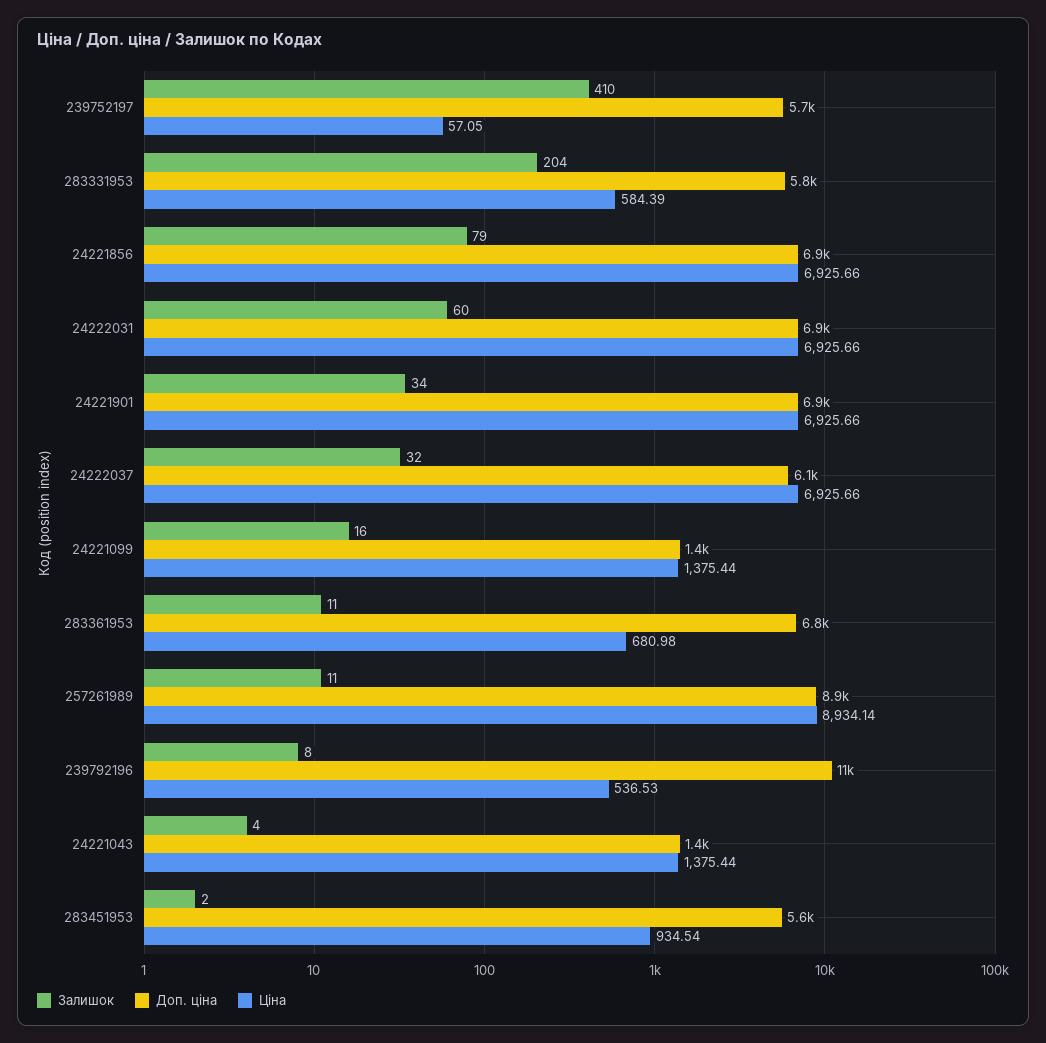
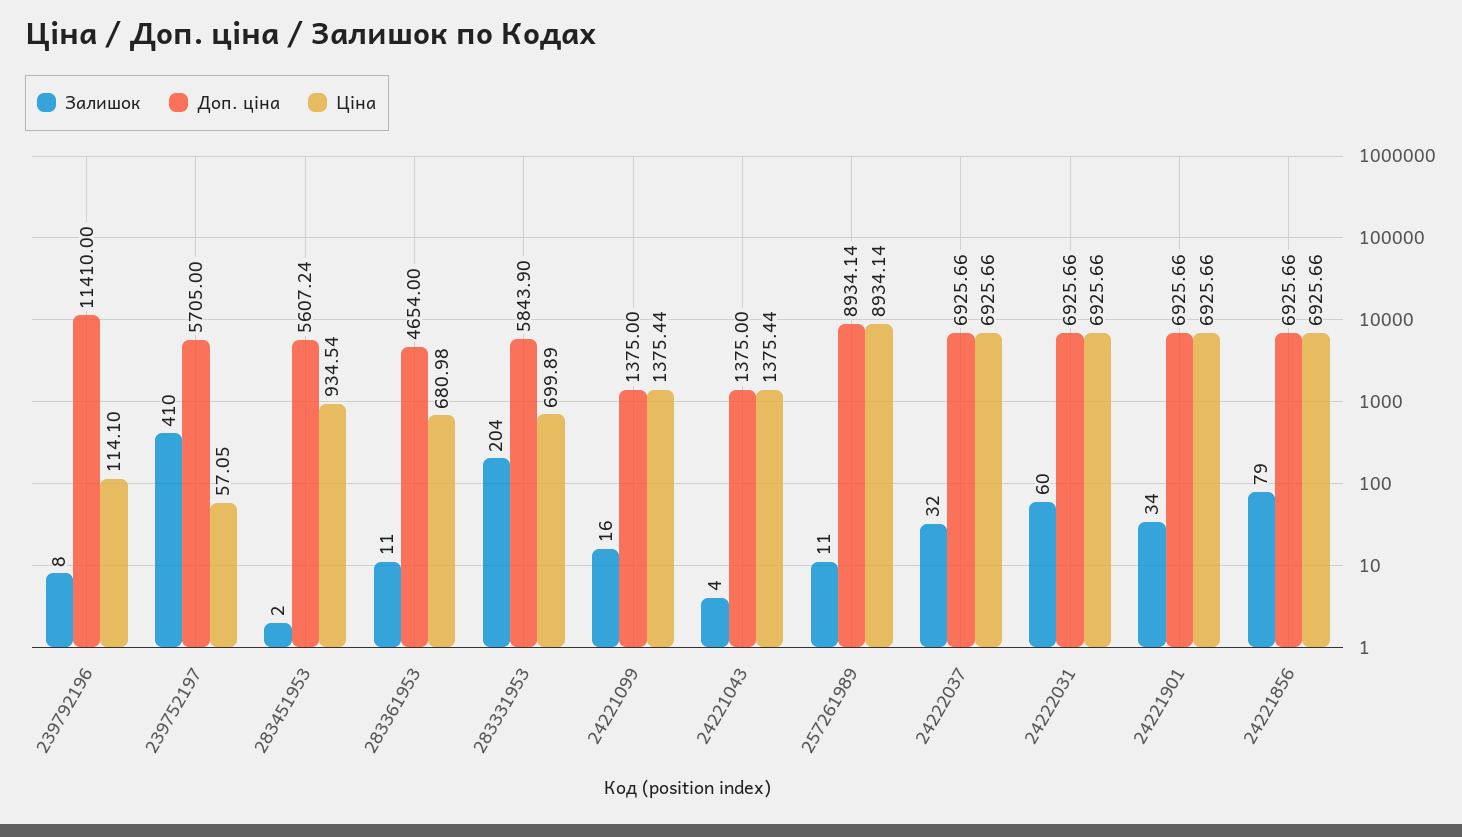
  {
    "Залишок": {
      "239752197": 410,
      "283331953": 204,
      "24221856": 79,
      "24222031": 60,
      "24221901": 34,
      "24222037": 32,
      "24221099": 16,
      "283361953": 11,
      "257261989": 11,
      "239792196": 8,
      "24221043": 4,
      "283451953": 2
    },
    "Доп. ціна": {
      "239752197": 5705,
      "283331953": 5843.9,
      "24221856": 6925.66,
      "24222031": 6925.66,
      "24221901": 6925.66,
-     "24222037": 6100,
+     "24222037": 6925.66,
      "24221099": 1375,
-     "283361953": 6800,
+     "283361953": 4654,
      "257261989": 8934.14,
      "239792196": 11410,
      "24221043": 1375,
      "283451953": 5607.24
    },
    "Ціна": {
      "239752197": 57.05,
-     "283331953": 584.39,
+     "283331953": 699.89,
      "24221856": 6925.66,
      "24222031": 6925.66,
      "24221901": 6925.66,
      "24222037": 6925.66,
      "24221099": 1375.44,
      "283361953": 680.98,
      "257261989": 8934.14,
-     "239792196": 536.53,
+     "239792196": 114.1,
      "24221043": 1375.44,
      "283451953": 934.54
    }
  }

